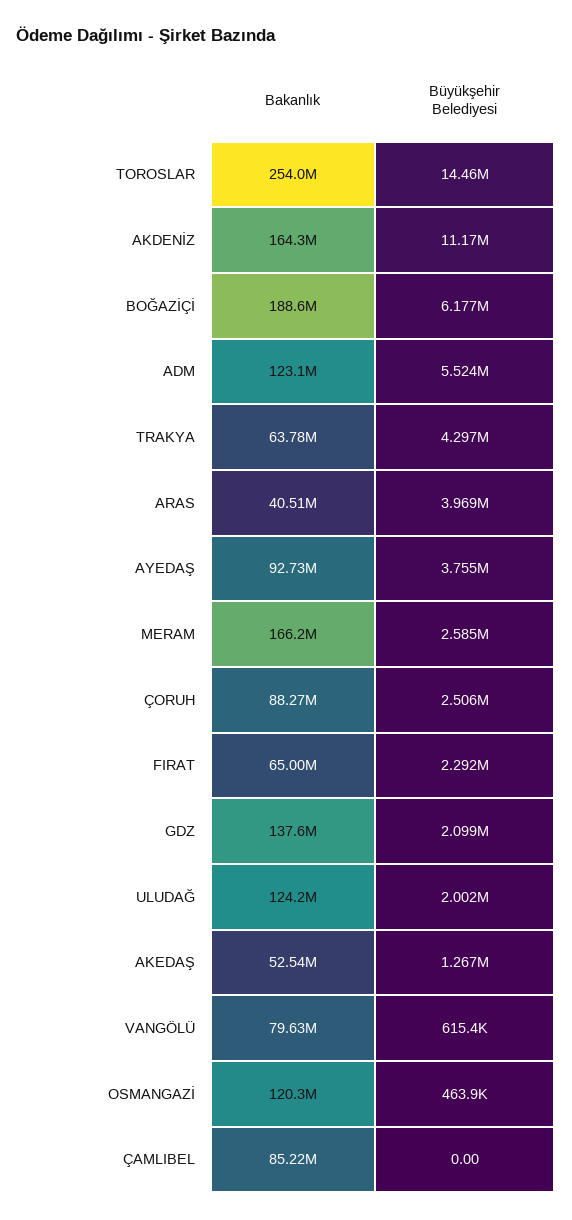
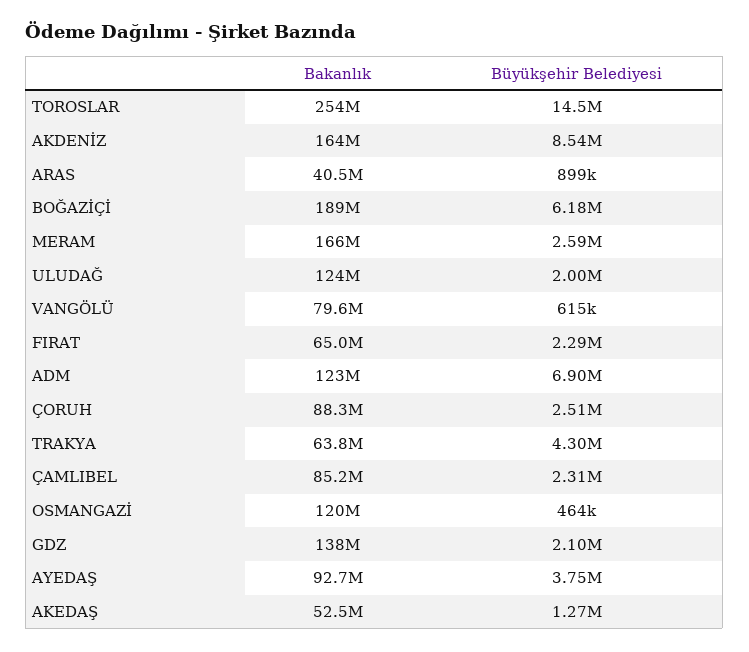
  {
    "Bakanlık": {
      "TOROSLAR": 254000000,
      "AKDENİZ": 164300000,
      "BOĞAZİÇİ": 188600000,
      "ADM": 123100000,
      "TRAKYA": 63780000,
      "ARAS": 40510000,
      "AYEDAŞ": 92730000,
      "MERAM": 166200000,
      "ÇORUH": 88270000,
      "FIRAT": 65000000,
      "GDZ": 137600000,
      "ULUDAĞ": 124200000,
      "AKEDAŞ": 52540000,
      "VANGÖLÜ": 79630000,
      "OSMANGAZİ": 120300000,
      "ÇAMLIBEL": 85220000
    },
    "Büyükşehir Belediyesi": {
      "TOROSLAR": 14460000,
-     "AKDENİZ": 11170000,
+     "AKDENİZ": 8540000,
      "BOĞAZİÇİ": 6177000,
-     "ADM": 5524000,
+     "ADM": 6900000,
      "TRAKYA": 4297000,
-     "ARAS": 3969000,
+     "ARAS": 899000,
      "AYEDAŞ": 3755000,
      "MERAM": 2585000,
      "ÇORUH": 2506000,
      "FIRAT": 2292000,
      "GDZ": 2099000,
      "ULUDAĞ": 2002000,
      "AKEDAŞ": 1267000,
      "VANGÖLÜ": 615400,
      "OSMANGAZİ": 463900,
-     "ÇAMLIBEL": 0
+     "ÇAMLIBEL": 2310000
    }
  }

